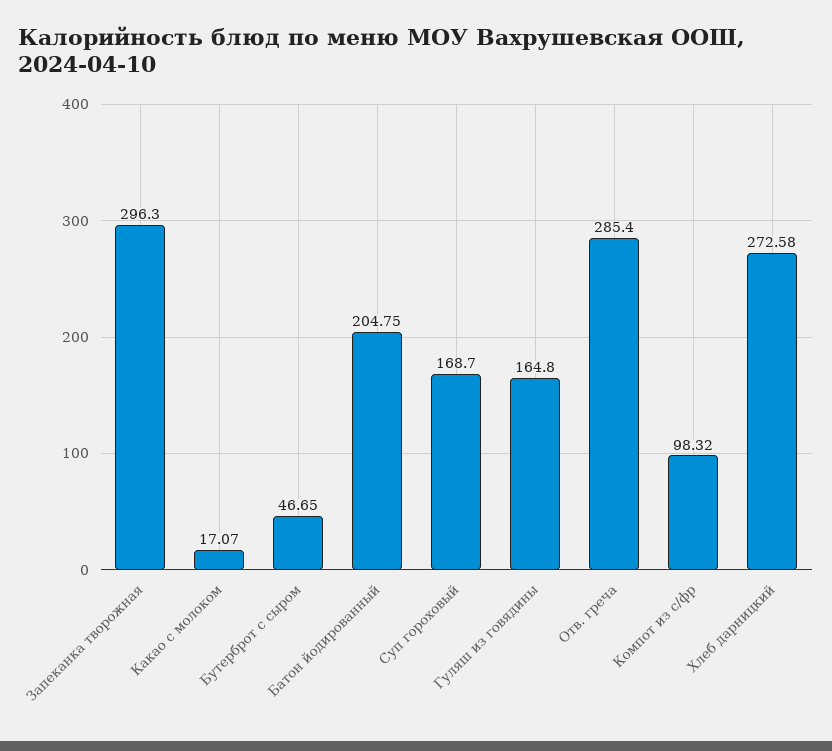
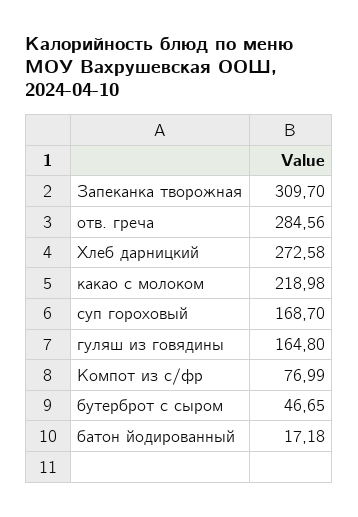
  {
-   "Запеканка творожная": 296.3,
+   "Запеканка творожная": 309.7,
-   "Какао с молоком": 17.07,
+   "Какао с молоком": 218.98,
    "Бутерброт с сыром": 46.65,
-   "Батон йодированный": 204.75,
+   "Батон йодированный": 17.18,
    "Суп гороховый": 168.7,
    "Гуляш из говядины": 164.8,
-   "Отв. греча": 285.4,
+   "Отв. греча": 284.56,
-   "Компот из с/фр": 98.32,
+   "Компот из с/фр": 76.99,
    "Хлеб дарницкий": 272.58
  }

